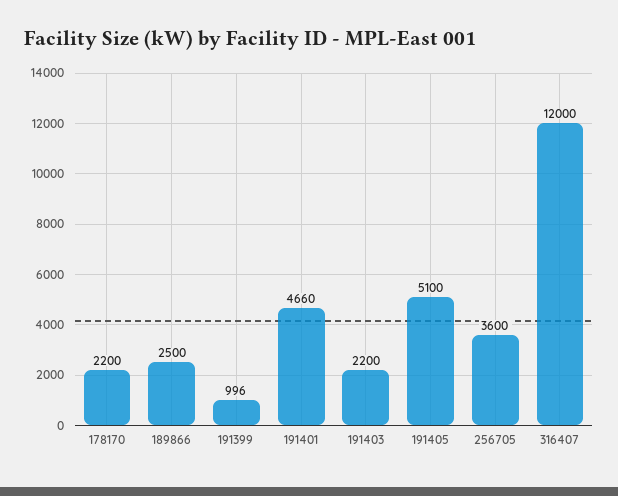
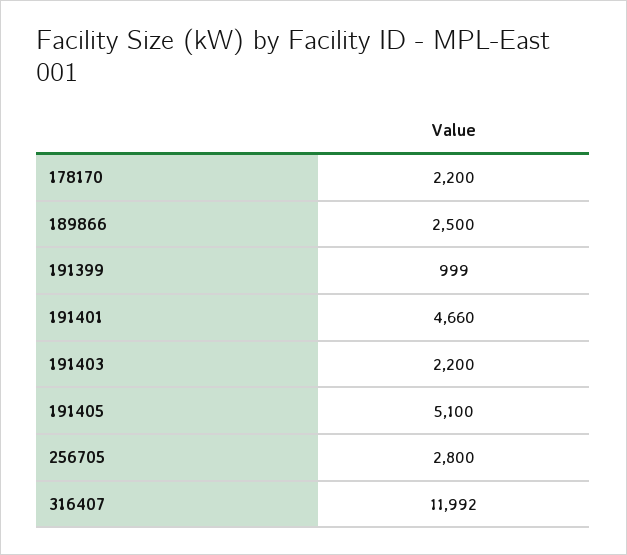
  {
    "178170": 2200,
    "189866": 2500,
-   "191399": 996,
+   "191399": 999,
    "191401": 4660,
    "191403": 2200,
    "191405": 5100,
-   "256705": 3600,
+   "256705": 2800,
-   "316407": 12000
+   "316407": 11992
  }

